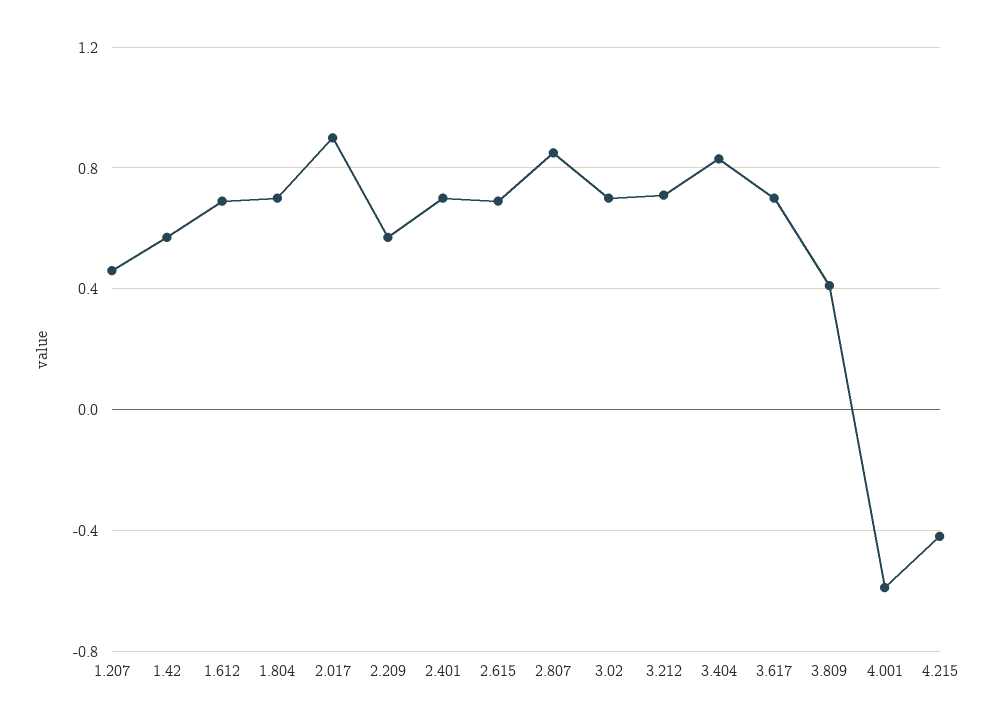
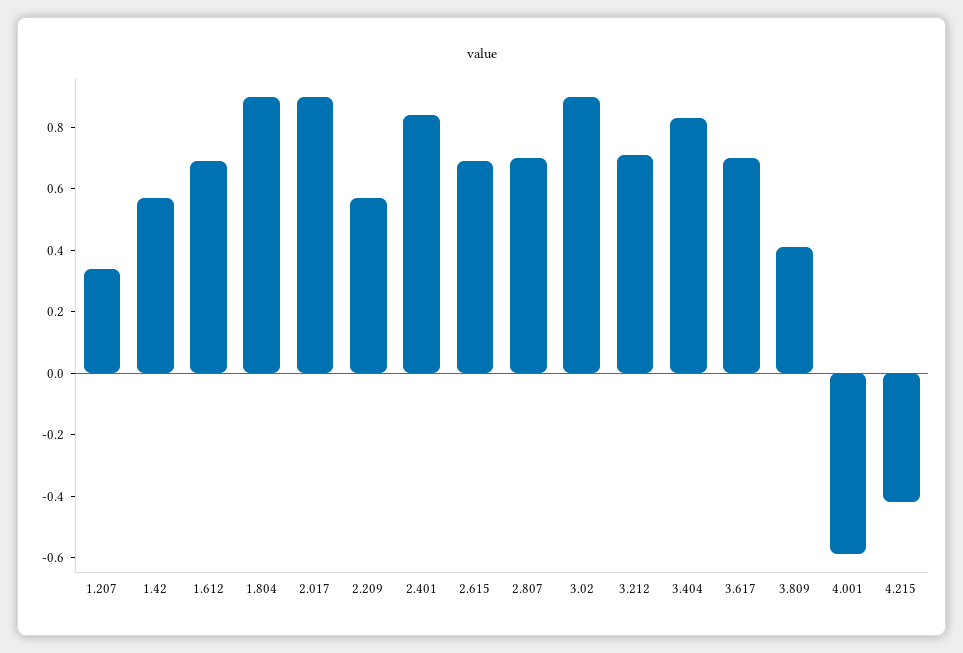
  {
-   "1.207": 0.45,
+   "1.207": 0.35,
    "1.42": 0.55,
    "1.612": 0.7,
-   "1.804": 0.7,
+   "1.804": 0.9,
    "2.017": 0.9,
    "2.209": 0.55,
-   "2.401": 0.7,
+   "2.401": 0.85,
    "2.615": 0.7,
-   "2.807": 0.85,
+   "2.807": 0.7,
-   "3.02": 0.7,
+   "3.02": 0.9,
    "3.212": 0.7,
    "3.404": 0.85,
    "3.617": 0.7,
    "3.809": 0.4,
    "4.001": -0.6,
    "4.215": -0.4
  }

